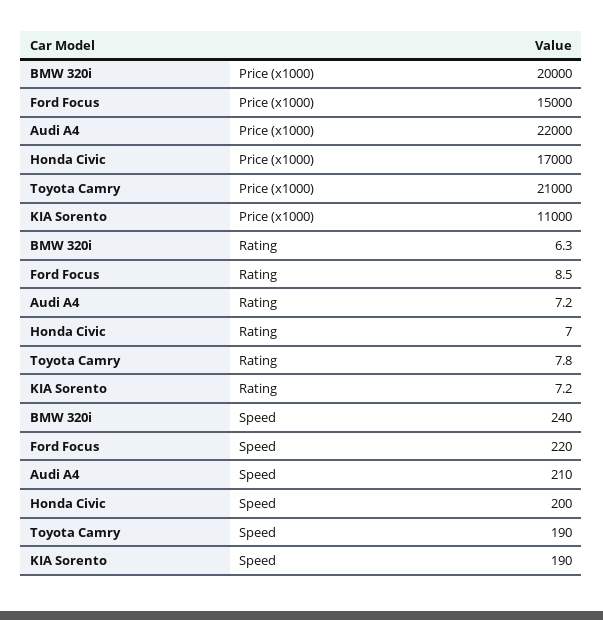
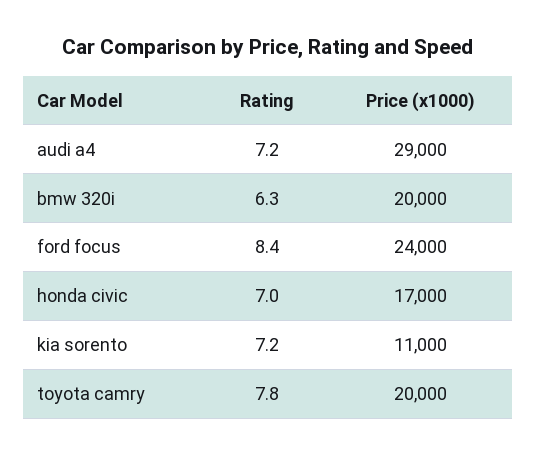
  {
    "BMW 320i": {
      "Price (x1000)": 20000,
-     "Rating": 6.3,
+     "Rating": 6.3
-     "Speed": 240
    },
    "Ford Focus": {
-     "Price (x1000)": 15000,
+     "Price (x1000)": 24000,
-     "Rating": 8.5,
+     "Rating": 8.4
-     "Speed": 220
    },
    "Audi A4": {
-     "Price (x1000)": 22000,
+     "Price (x1000)": 29000,
-     "Rating": 7.2,
+     "Rating": 7.2
-     "Speed": 210
    },
    "Honda Civic": {
      "Price (x1000)": 17000,
-     "Rating": 7,
+     "Rating": 7
-     "Speed": 200
    },
    "Toyota Camry": {
-     "Price (x1000)": 21000,
+     "Price (x1000)": 20000,
-     "Rating": 7.8,
+     "Rating": 7.8
-     "Speed": 190
    },
    "KIA Sorento": {
      "Price (x1000)": 11000,
-     "Rating": 7.2,
+     "Rating": 7.2
-     "Speed": 190
    }
  }

